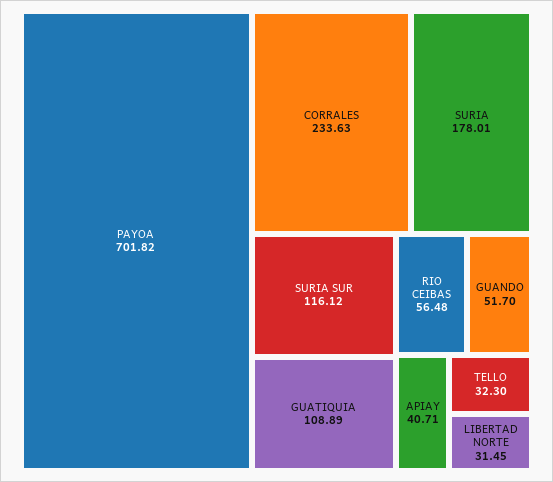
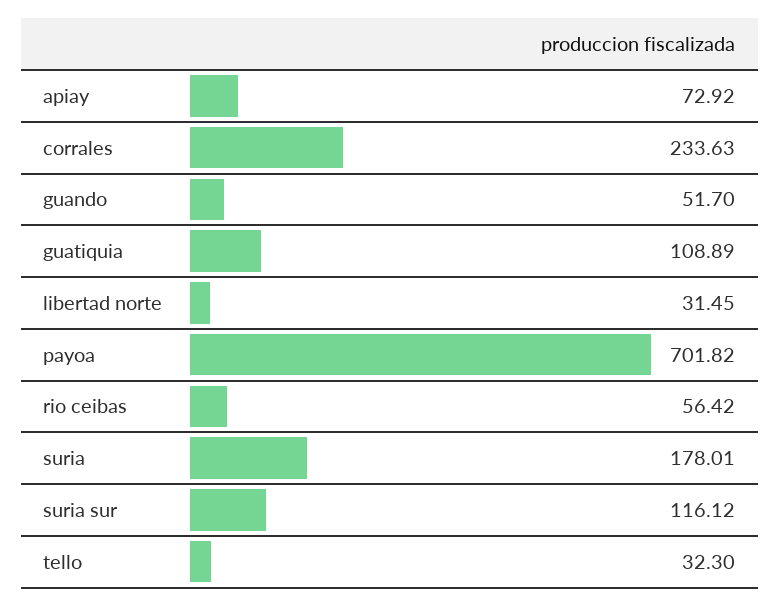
  {
    "PAYOA": 701.82,
    "CORRALES": 233.63,
    "SURIA": 178.01,
    "SURIA SUR": 116.12,
    "GUATIQUIA": 108.89,
-   "RIO CEIBAS": 56.48,
+   "RIO CEIBAS": 56.42,
    "GUANDO": 51.7,
-   "APIAY": 40.71,
+   "APIAY": 72.92,
    "TELLO": 32.3,
    "LIBERTAD NORTE": 31.45
  }

